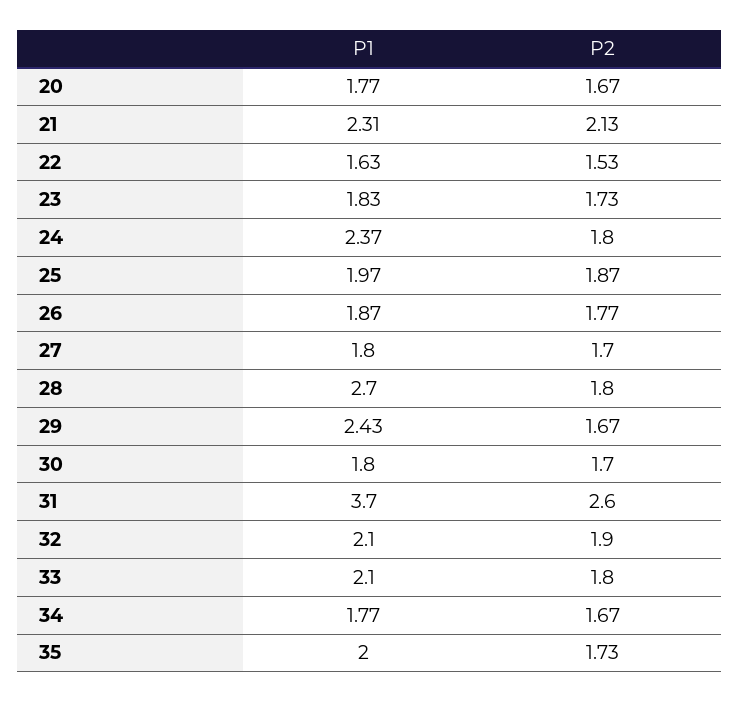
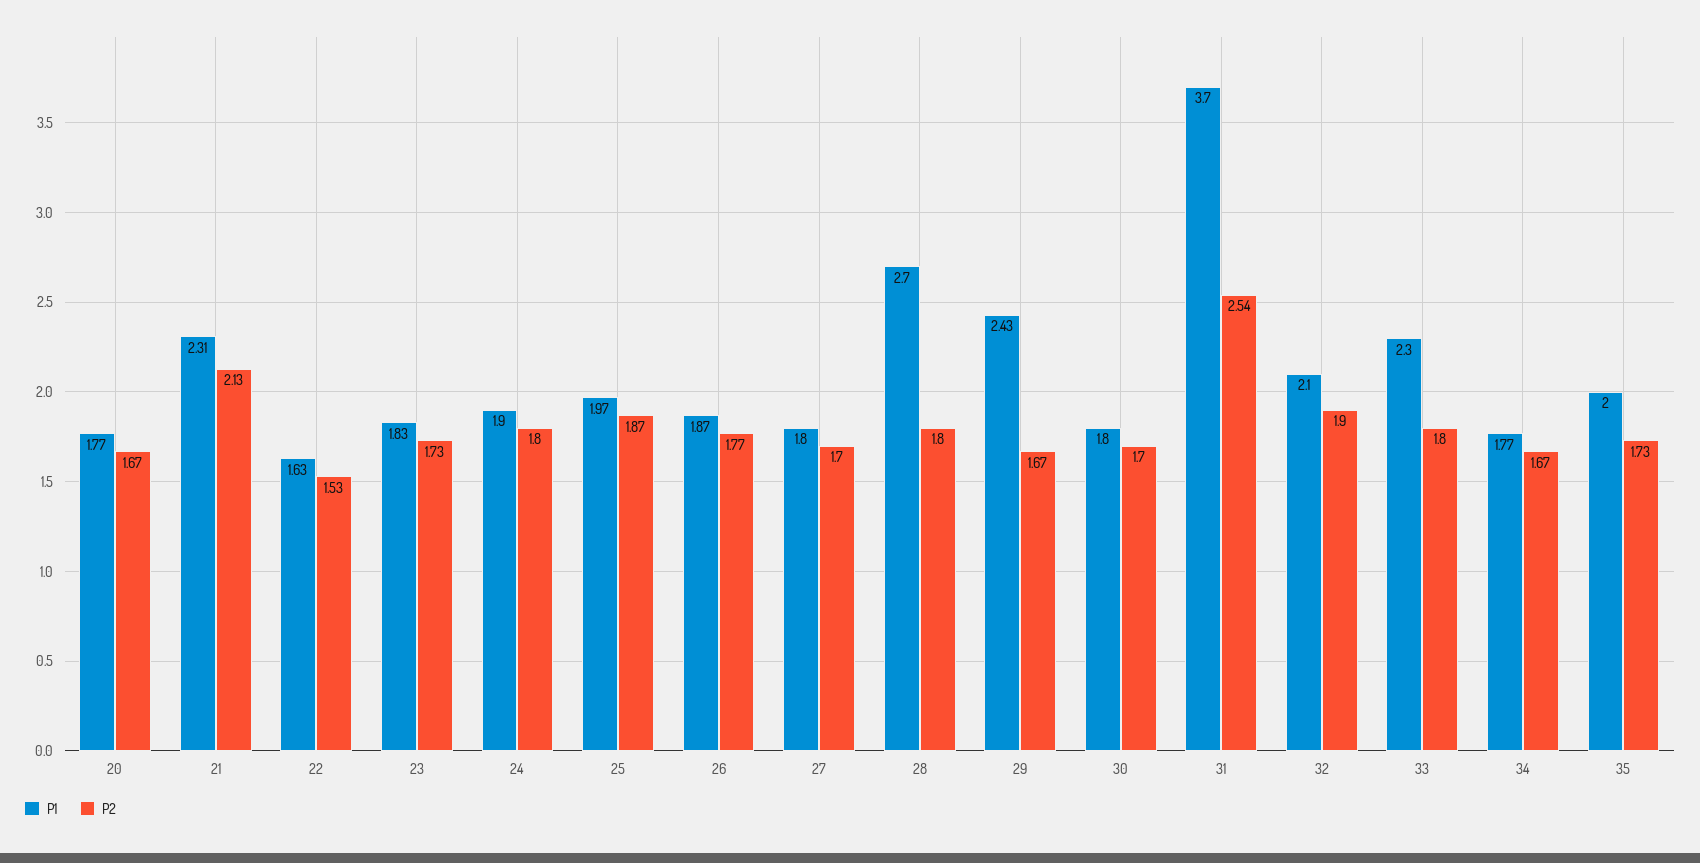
  {
    "P1": {
      "20": 1.77,
      "21": 2.31,
      "22": 1.63,
      "23": 1.83,
-     "24": 2.37,
+     "24": 1.9,
      "25": 1.97,
      "26": 1.87,
      "27": 1.8,
      "28": 2.7,
      "29": 2.43,
      "30": 1.8,
      "31": 3.7,
      "32": 2.1,
-     "33": 2.1,
+     "33": 2.3,
      "34": 1.77,
      "35": 2
    },
    "P2": {
      "20": 1.67,
      "21": 2.13,
      "22": 1.53,
      "23": 1.73,
      "24": 1.8,
      "25": 1.87,
      "26": 1.77,
      "27": 1.7,
      "28": 1.8,
      "29": 1.67,
      "30": 1.7,
-     "31": 2.6,
+     "31": 2.54,
      "32": 1.9,
      "33": 1.8,
      "34": 1.67,
      "35": 1.73
    }
  }

